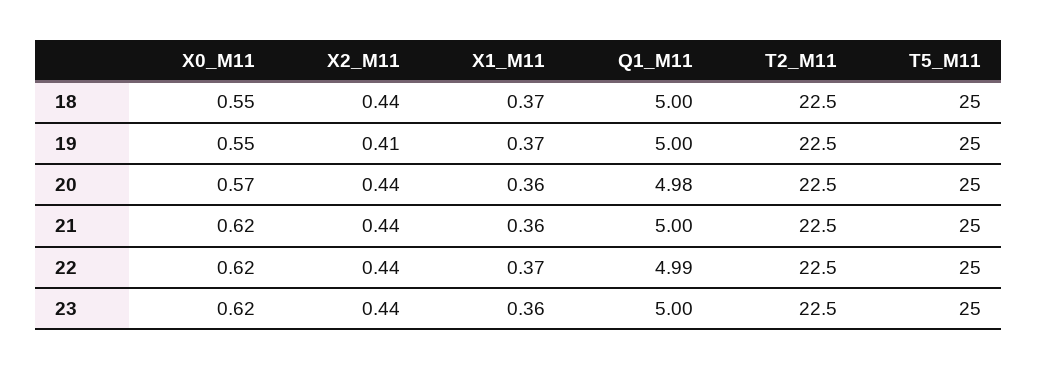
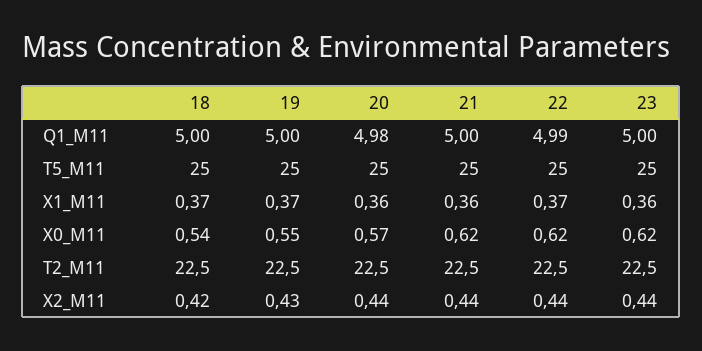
  {
    "X0_M11": {
-     "18": 0.55,
+     "18": 0.54,
      "19": 0.55,
      "20": 0.57,
      "21": 0.62,
      "22": 0.62,
      "23": 0.62
    },
    "X2_M11": {
-     "18": 0.44,
+     "18": 0.42,
-     "19": 0.41,
+     "19": 0.43,
      "20": 0.44,
      "21": 0.44,
      "22": 0.44,
      "23": 0.44
    },
    "X1_M11": {
      "18": 0.37,
      "19": 0.37,
      "20": 0.36,
      "21": 0.36,
      "22": 0.37,
      "23": 0.36
    },
    "Q1_M11": {
      "18": 5,
      "19": 5,
      "20": 4.98,
      "21": 5,
      "22": 4.99,
      "23": 5
    },
    "T2_M11": {
      "18": 22.5,
      "19": 22.5,
      "20": 22.5,
      "21": 22.5,
      "22": 22.5,
      "23": 22.5
    },
    "T5_M11": {
      "18": 25,
      "19": 25,
      "20": 25,
      "21": 25,
      "22": 25,
      "23": 25
    }
  }

